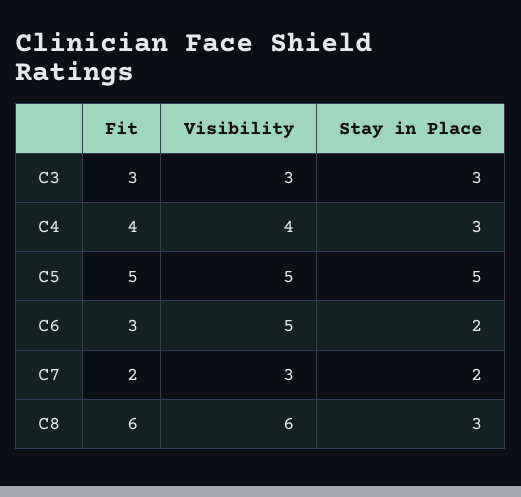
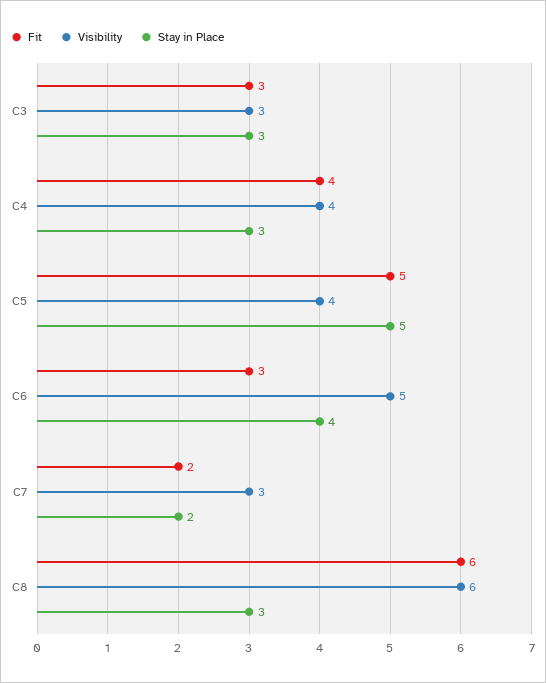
  {
    "Fit": {
      "C3": 3,
      "C4": 4,
      "C5": 5,
      "C6": 3,
      "C7": 2,
      "C8": 6
    },
    "Visibility": {
      "C3": 3,
      "C4": 4,
-     "C5": 5,
+     "C5": 4,
      "C6": 5,
      "C7": 3,
      "C8": 6
    },
    "Stay in Place": {
      "C3": 3,
      "C4": 3,
      "C5": 5,
-     "C6": 2,
+     "C6": 4,
      "C7": 2,
      "C8": 3
    }
  }

